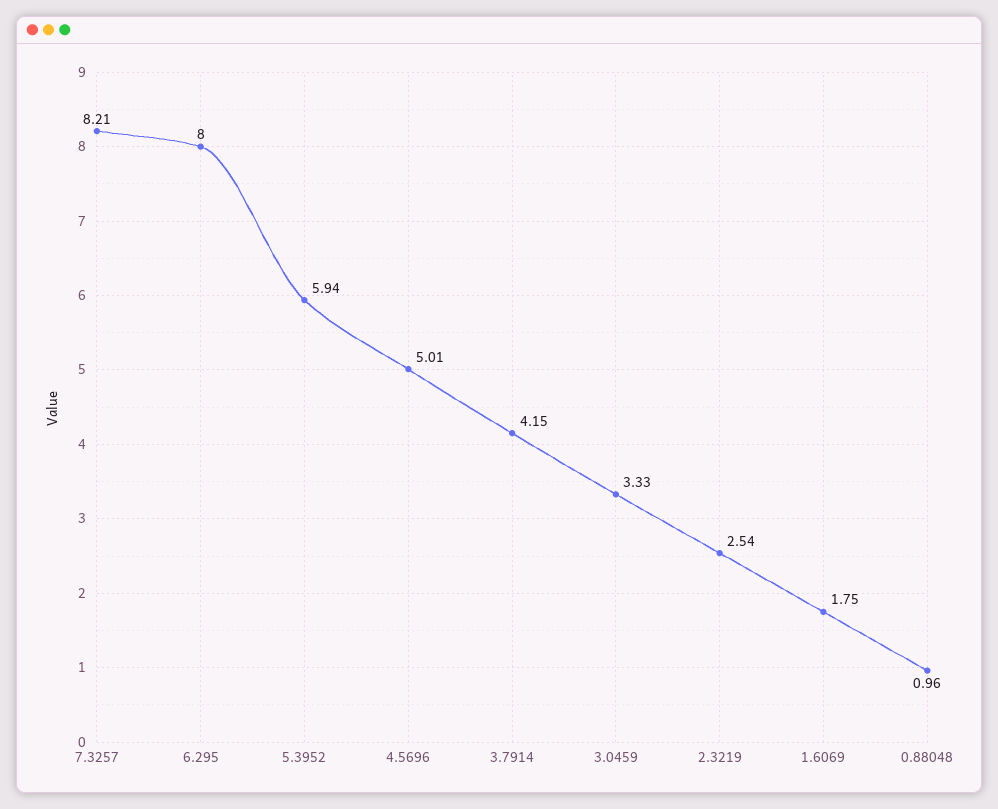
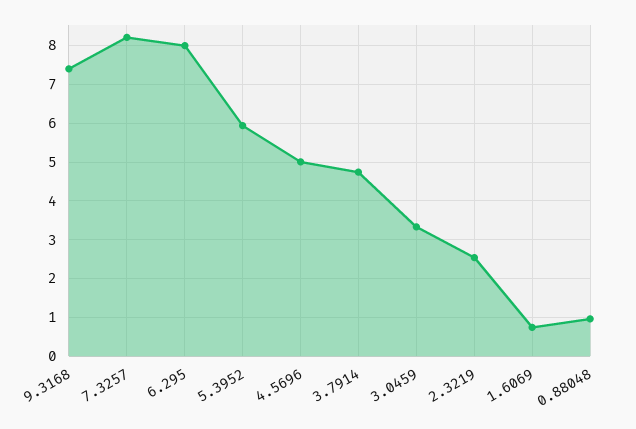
  {
    "7.3257": 8.21,
    "6.295": 8,
    "5.3952": 5.94,
    "4.5696": 5.01,
-   "3.7914": 4.15,
+   "3.7914": 4.8,
    "3.0459": 3.33,
    "2.3219": 2.54,
-   "1.6069": 1.75,
+   "1.6069": 0.8,
-   "0.88048": 0.96
+   "0.88048": 0.96,
+   "9.3168": 7.4
  }

